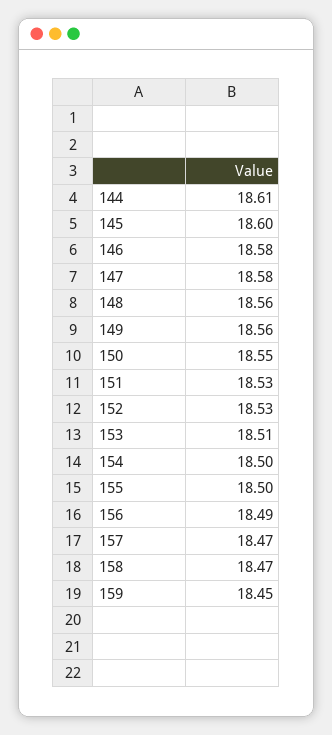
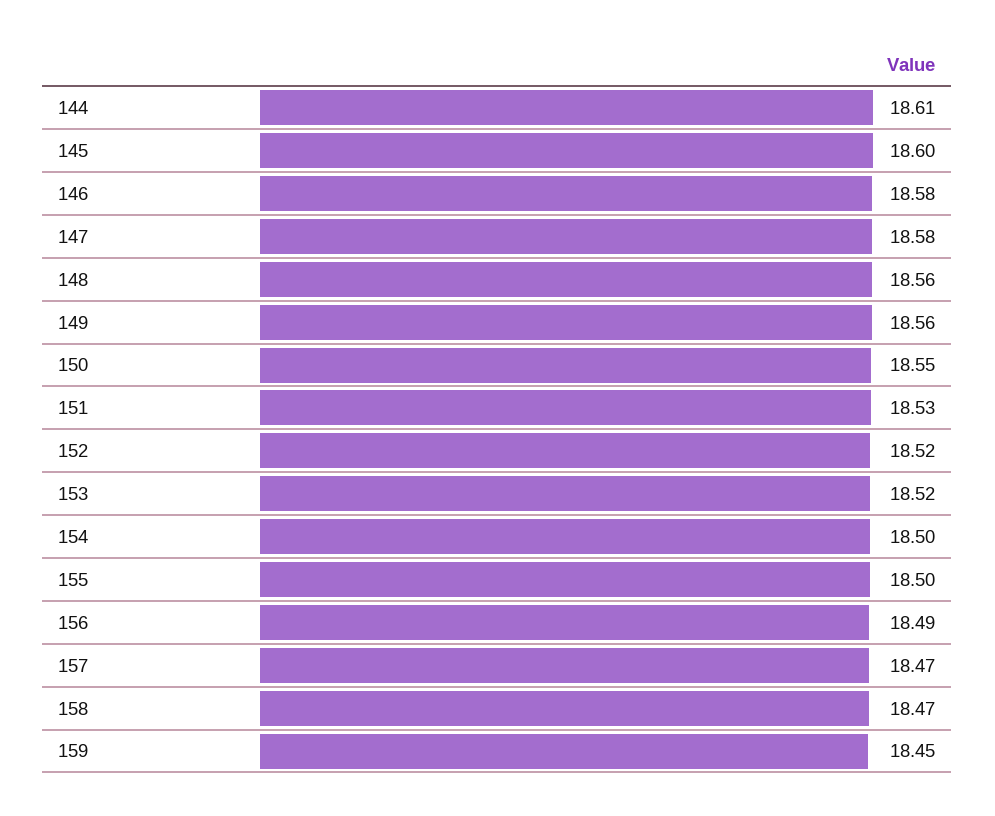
  {
    "144": 18.61,
    "145": 18.6,
    "146": 18.58,
    "147": 18.58,
    "148": 18.56,
    "149": 18.56,
    "150": 18.55,
    "151": 18.53,
-   "152": 18.53,
+   "152": 18.52,
-   "153": 18.51,
+   "153": 18.52,
    "154": 18.5,
    "155": 18.5,
    "156": 18.49,
    "157": 18.47,
    "158": 18.47,
    "159": 18.45
  }

